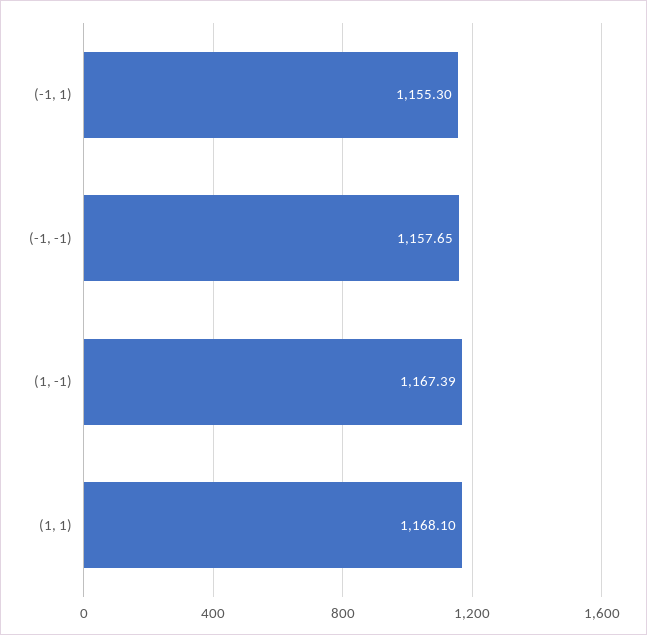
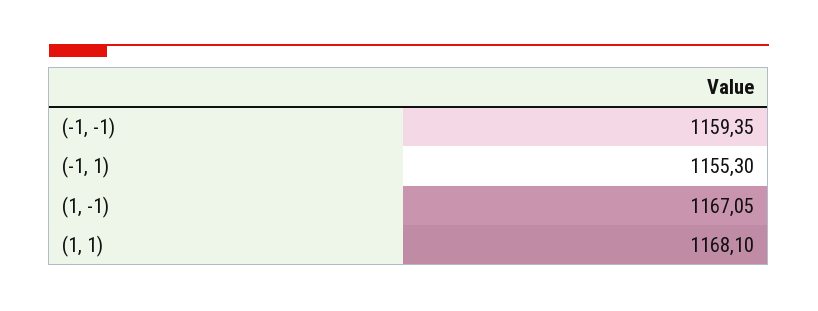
  {
    "(-1, 1)": 1155.3,
-   "(-1, -1)": 1157.65,
+   "(-1, -1)": 1159.35,
-   "(1, -1)": 1167.39,
+   "(1, -1)": 1167.05,
    "(1, 1)": 1168.1
  }

